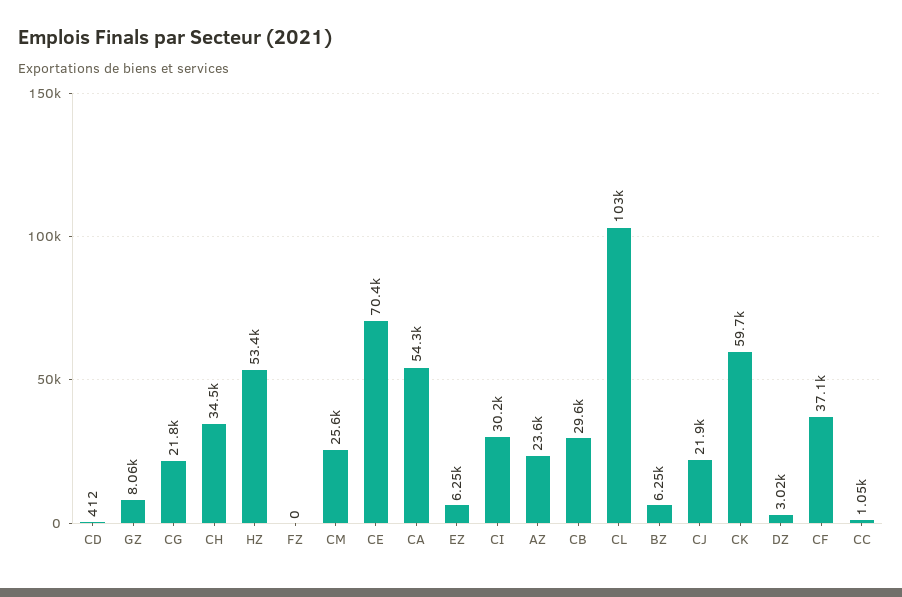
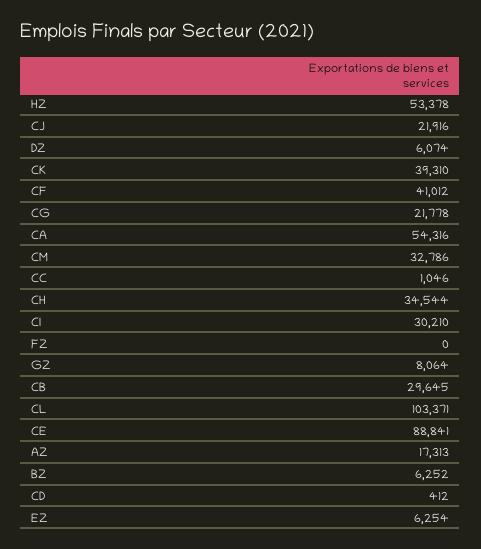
  {
    "CD": 412,
    "GZ": 8064,
    "CG": 21778,
    "CH": 34544,
    "HZ": 53378,
    "FZ": 0,
-   "CM": 25600,
+   "CM": 32786,
-   "CE": 70400,
+   "CE": 88841,
    "CA": 54316,
    "EZ": 6254,
    "CI": 30210,
-   "AZ": 23600,
+   "AZ": 17313,
    "CB": 29645,
    "CL": 103371,
    "BZ": 6252,
    "CJ": 21916,
-   "CK": 59700,
+   "CK": 39310,
-   "DZ": 3020,
+   "DZ": 6074,
-   "CF": 37100,
+   "CF": 41012,
    "CC": 1046
  }

